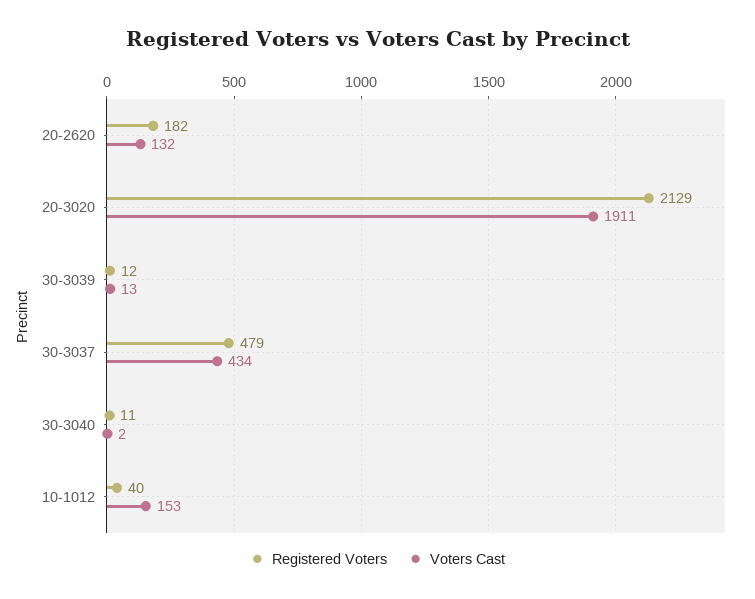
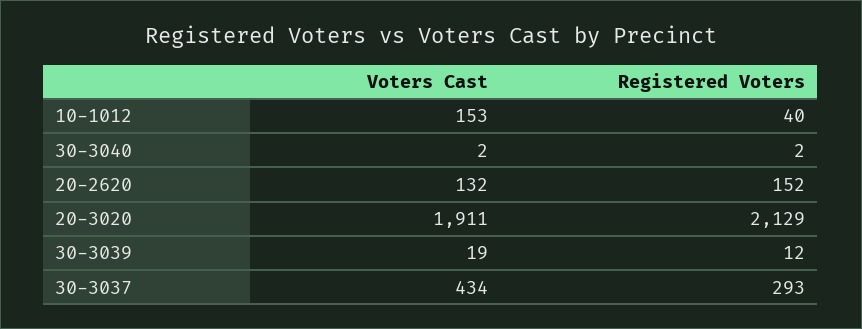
  {
    "Registered Voters": {
-     "20-2620": 182,
+     "20-2620": 152,
      "20-3020": 2129,
      "30-3039": 12,
-     "30-3037": 479,
+     "30-3037": 293,
-     "30-3040": 11,
+     "30-3040": 2,
      "10-1012": 40
    },
    "Voters Cast": {
      "20-2620": 132,
      "20-3020": 1911,
-     "30-3039": 13,
+     "30-3039": 19,
      "30-3037": 434,
      "30-3040": 2,
      "10-1012": 153
    }
  }

